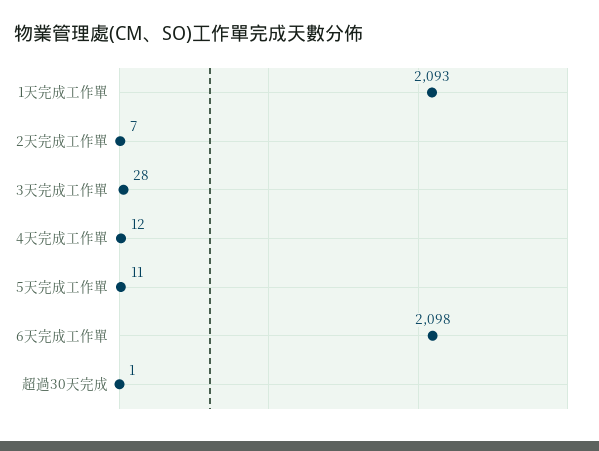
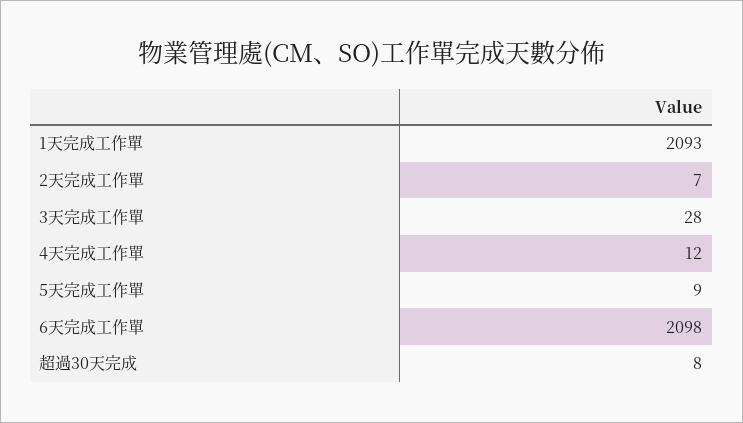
  {
    "1天完成工作單": 2093,
    "2天完成工作單": 7,
    "3天完成工作單": 28,
    "4天完成工作單": 12,
-   "5天完成工作單": 11,
+   "5天完成工作單": 9,
    "6天完成工作單": 2098,
-   "超過30天完成": 1
+   "超過30天完成": 8
  }

